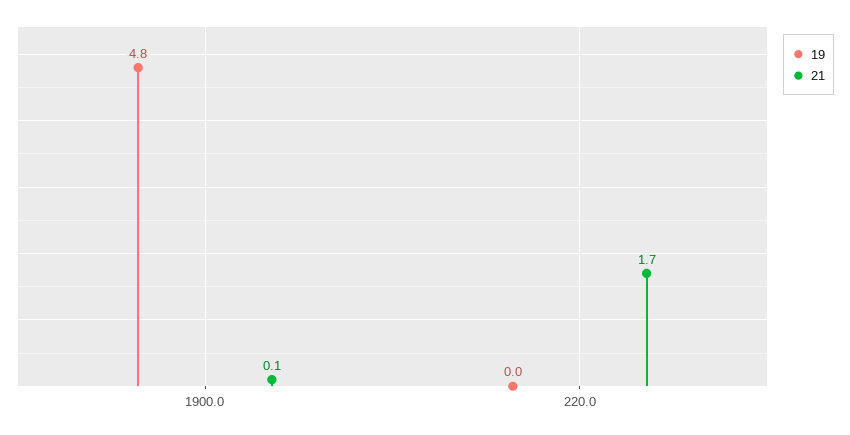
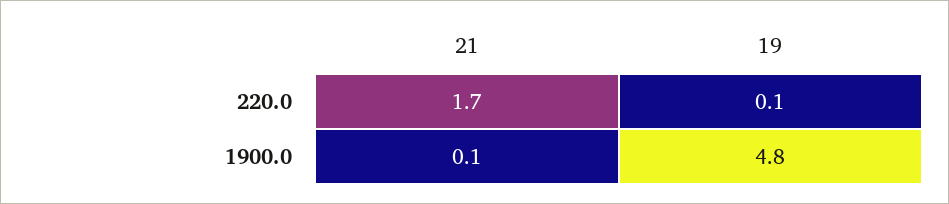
  {
    "19": {
      "1900.0": 4.8,
-     "220.0": 0
+     "220.0": 0.1
    },
    "21": {
      "1900.0": 0.1,
      "220.0": 1.7
    }
  }

